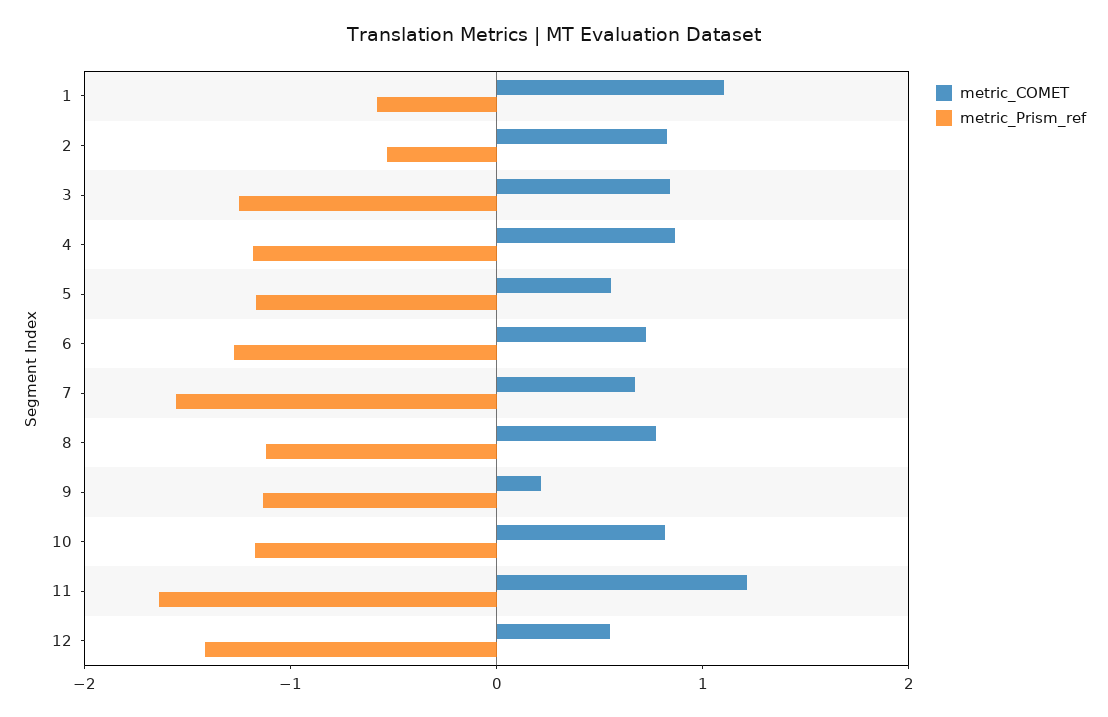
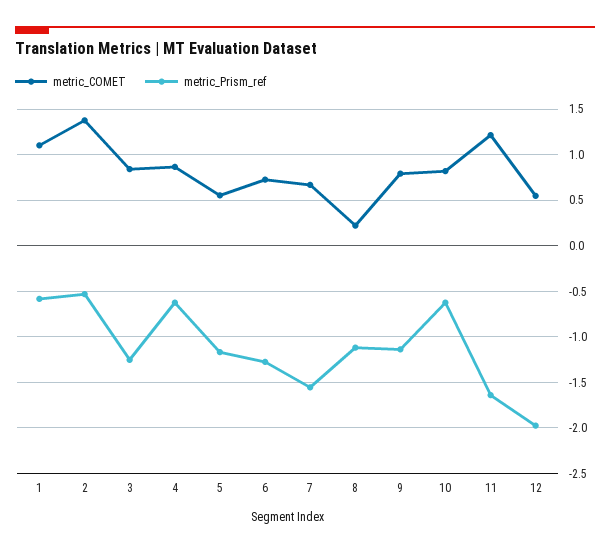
  {
    "metric_COMET": {
      "1": 1.1,
-     "2": 0.8,
+     "2": 1.4,
      "3": 0.8,
      "4": 0.9,
      "5": 0.6,
      "6": 0.7,
      "7": 0.7,
-     "8": 0.8,
+     "8": 0.2,
-     "9": 0.2,
+     "9": 0.8,
      "10": 0.8,
      "11": 1.2,
      "12": 0.5
    },
    "metric_Prism_ref": {
      "1": -0.6,
      "2": -0.5,
      "3": -1.3,
-     "4": -1.2,
+     "4": -0.6,
      "5": -1.2,
      "6": -1.3,
      "7": -1.6,
      "8": -1.1,
      "9": -1.1,
-     "10": -1.2,
+     "10": -0.6,
      "11": -1.6,
-     "12": -1.4
+     "12": -2
    }
  }

